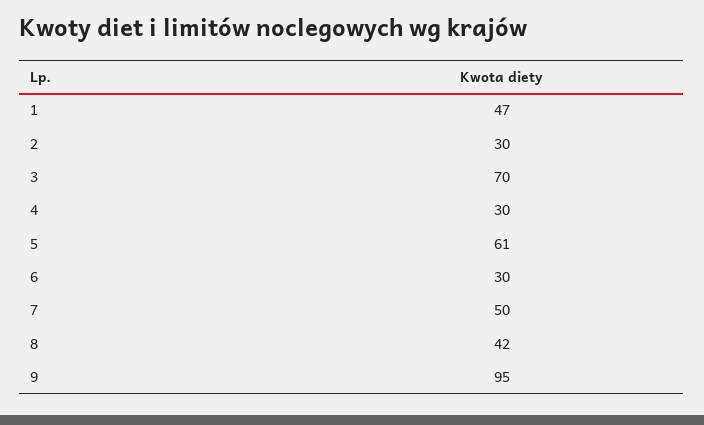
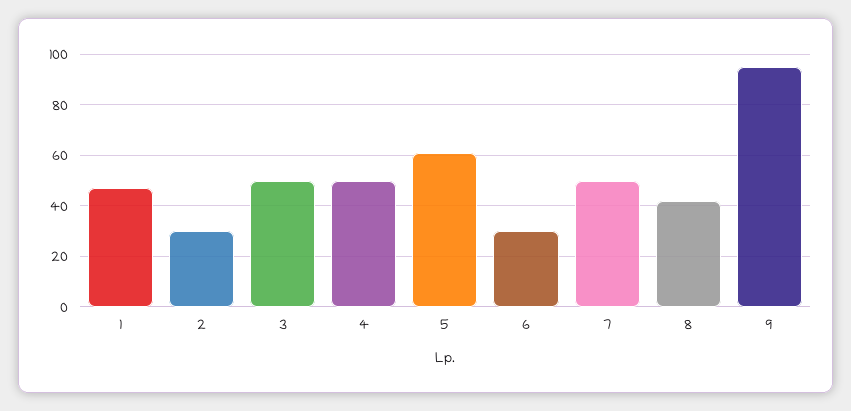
  {
    "1": 47,
    "2": 30,
-   "3": 70,
+   "3": 50,
-   "4": 30,
+   "4": 50,
    "5": 61,
    "6": 30,
    "7": 50,
    "8": 42,
    "9": 95
  }

